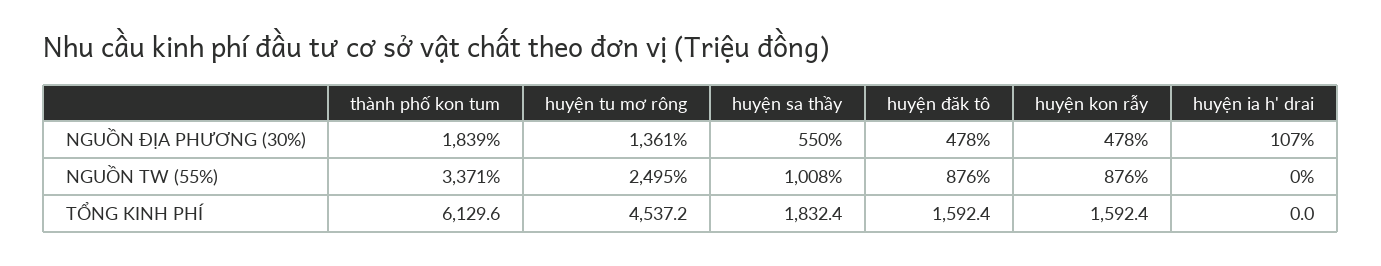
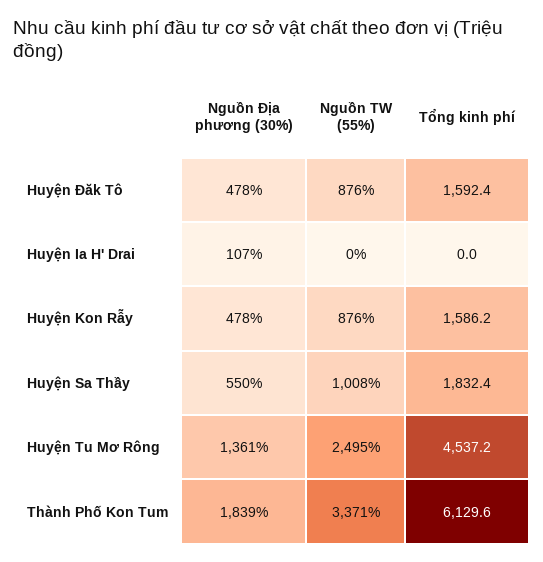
  {
    "thành phố kon tum": {
      "NGUỒN ĐỊA PHƯƠNG (30%)": 1839,
      "NGUỒN TW (55%)": 3371,
      "TỔNG KINH PHÍ": 6129.6
    },
    "huyện tu mơ rông": {
      "NGUỒN ĐỊA PHƯƠNG (30%)": 1361,
      "NGUỒN TW (55%)": 2495,
      "TỔNG KINH PHÍ": 4537.2
    },
    "huyện sa thầy": {
      "NGUỒN ĐỊA PHƯƠNG (30%)": 550,
      "NGUỒN TW (55%)": 1008,
      "TỔNG KINH PHÍ": 1832.4
    },
    "huyện đăk tô": {
      "NGUỒN ĐỊA PHƯƠNG (30%)": 478,
      "NGUỒN TW (55%)": 876,
      "TỔNG KINH PHÍ": 1592.4
    },
    "huyện kon rẫy": {
      "NGUỒN ĐỊA PHƯƠNG (30%)": 478,
      "NGUỒN TW (55%)": 876,
-     "TỔNG KINH PHÍ": 1592.4
+     "TỔNG KINH PHÍ": 1586.2
    },
    "huyện ia h' drai": {
      "NGUỒN ĐỊA PHƯƠNG (30%)": 107,
      "NGUỒN TW (55%)": 0,
      "TỔNG KINH PHÍ": 0
    }
  }

